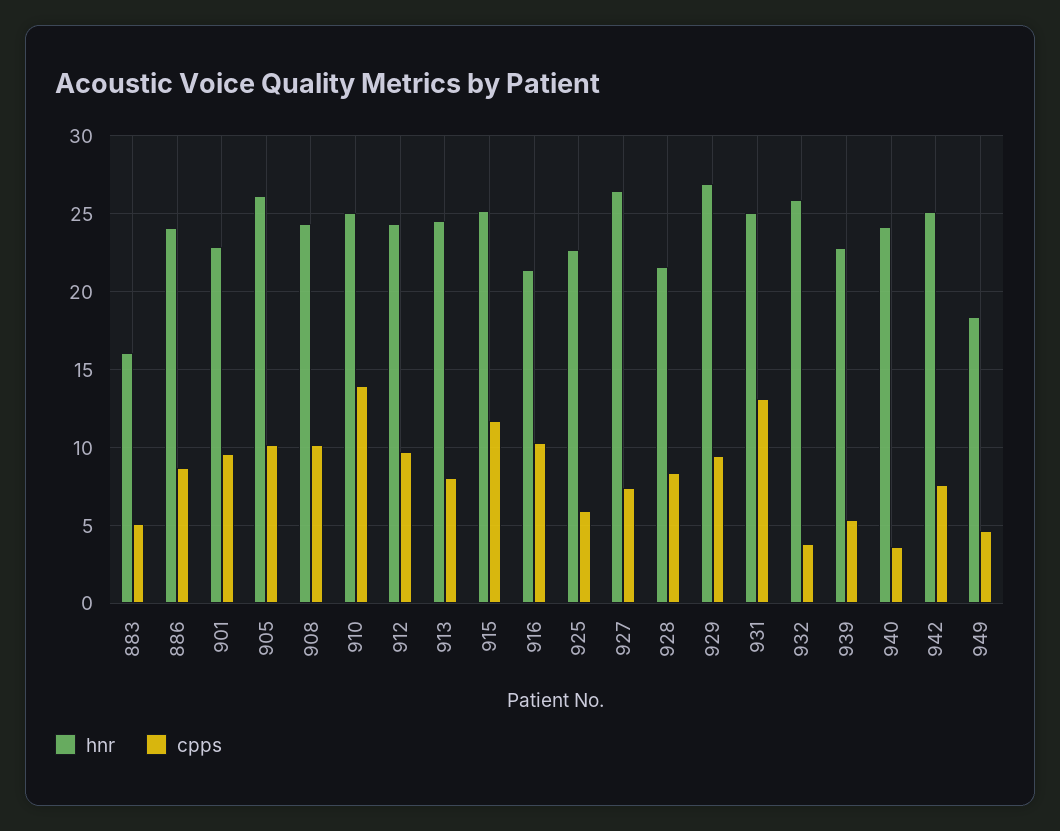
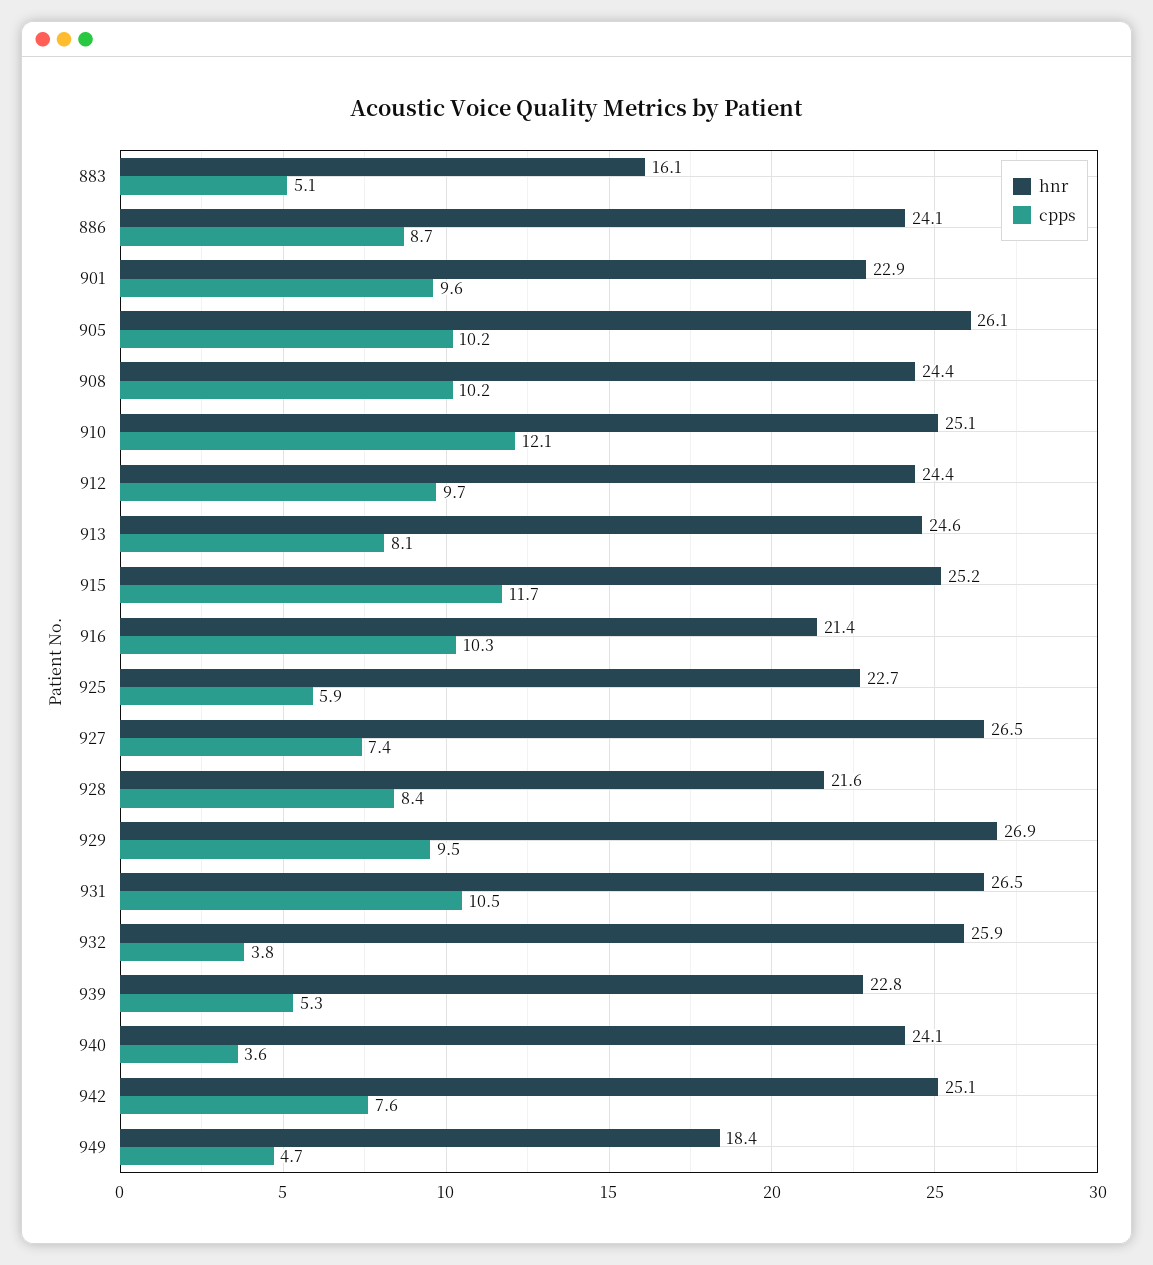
  {
    "hnr": {
      "883": 16.1,
      "886": 24.1,
      "901": 22.9,
      "905": 26.1,
      "908": 24.4,
      "910": 25.1,
      "912": 24.4,
      "913": 24.6,
      "915": 25.2,
      "916": 21.4,
      "925": 22.7,
      "927": 26.5,
      "928": 21.6,
      "929": 26.9,
-     "931": 25,
+     "931": 26.5,
      "932": 25.9,
      "939": 22.8,
      "940": 24.1,
      "942": 25.1,
      "949": 18.4
    },
    "cpps": {
      "883": 5.1,
      "886": 8.7,
      "901": 9.6,
      "905": 10.2,
      "908": 10.2,
-     "910": 14,
+     "910": 12.1,
      "912": 9.7,
      "913": 8.1,
      "915": 11.7,
      "916": 10.3,
      "925": 5.9,
      "927": 7.4,
      "928": 8.4,
      "929": 9.5,
-     "931": 13,
+     "931": 10.5,
      "932": 3.8,
      "939": 5.3,
      "940": 3.6,
      "942": 7.6,
      "949": 4.7
    }
  }

